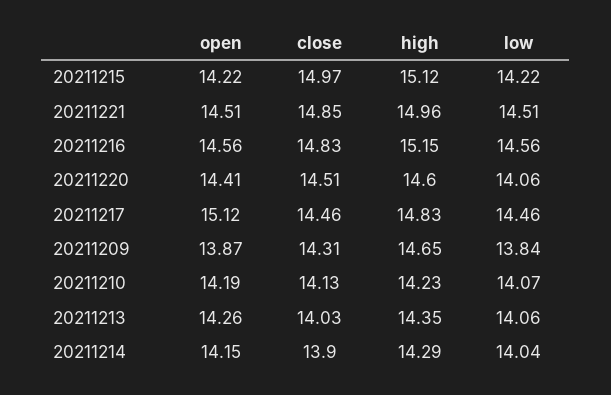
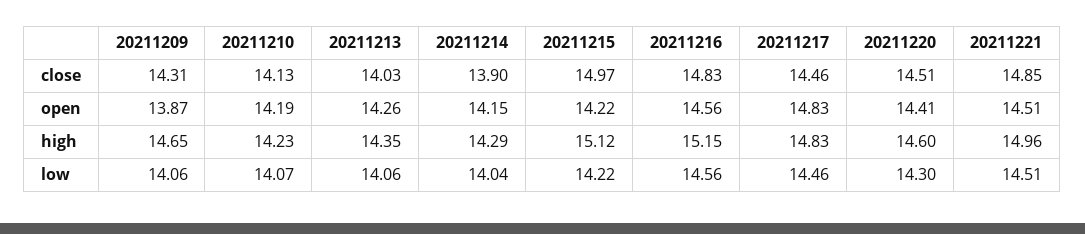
  {
    "open": {
      "20211215": 14.22,
      "20211221": 14.51,
      "20211216": 14.56,
      "20211220": 14.41,
-     "20211217": 15.12,
+     "20211217": 14.83,
      "20211209": 13.87,
      "20211210": 14.19,
      "20211213": 14.26,
      "20211214": 14.15
    },
    "close": {
      "20211215": 14.97,
      "20211221": 14.85,
      "20211216": 14.83,
      "20211220": 14.51,
      "20211217": 14.46,
      "20211209": 14.31,
      "20211210": 14.13,
      "20211213": 14.03,
      "20211214": 13.9
    },
    "high": {
      "20211215": 15.12,
      "20211221": 14.96,
      "20211216": 15.15,
      "20211220": 14.6,
      "20211217": 14.83,
      "20211209": 14.65,
      "20211210": 14.23,
      "20211213": 14.35,
      "20211214": 14.29
    },
    "low": {
      "20211215": 14.22,
      "20211221": 14.51,
      "20211216": 14.56,
-     "20211220": 14.06,
+     "20211220": 14.3,
      "20211217": 14.46,
-     "20211209": 13.84,
+     "20211209": 14.06,
      "20211210": 14.07,
      "20211213": 14.06,
      "20211214": 14.04
    }
  }

